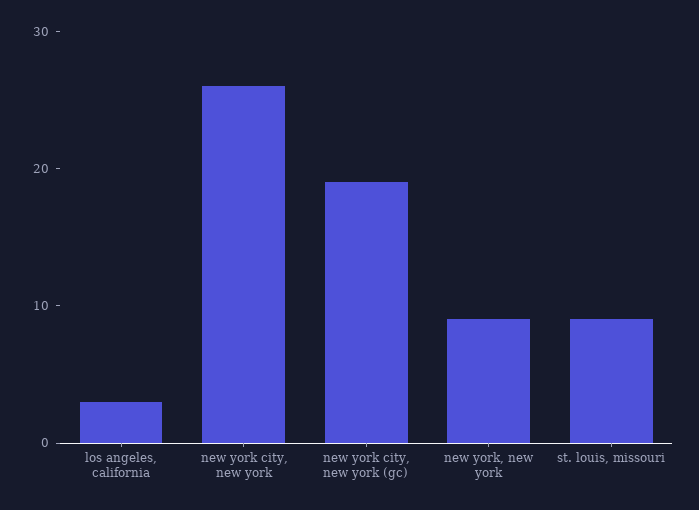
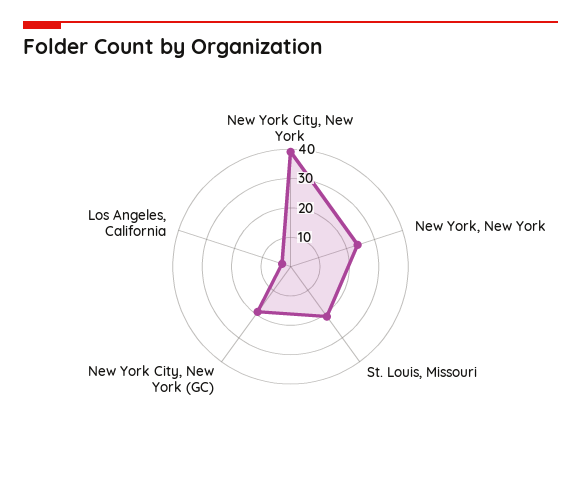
  {
    "los angeles, california": 3,
-   "new york city, new york": 26,
+   "new york city, new york": 40,
    "new york city, new york (gc)": 19,
-   "new york, new york": 9,
+   "new york, new york": 25,
-   "st. louis, missouri": 9
+   "st. louis, missouri": 20
  }

